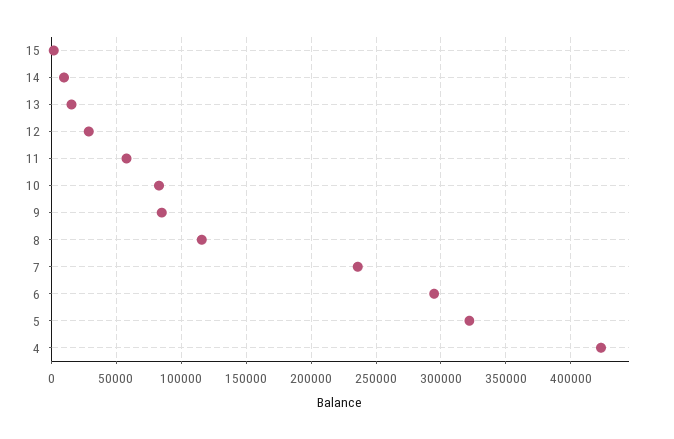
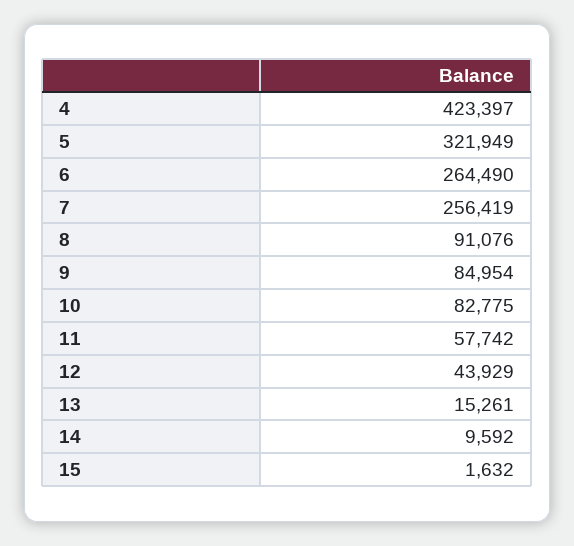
  {
    "15": 1632,
    "14": 9592,
    "13": 15261,
-   "12": 30000,
+   "12": 43929,
    "11": 57742,
    "10": 82775,
    "9": 84954,
-   "8": 115000,
+   "8": 91076,
-   "7": 235000,
+   "7": 256419,
-   "6": 295000,
+   "6": 264490,
    "5": 321949,
    "4": 423397
  }

